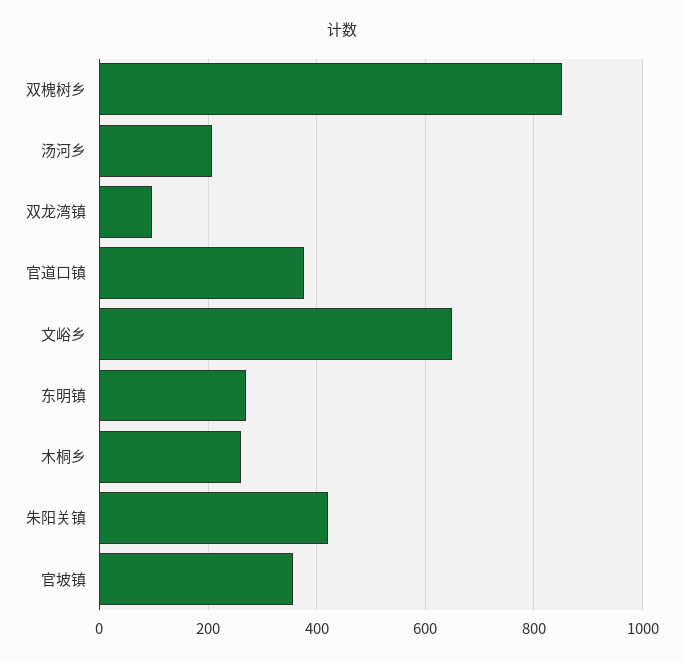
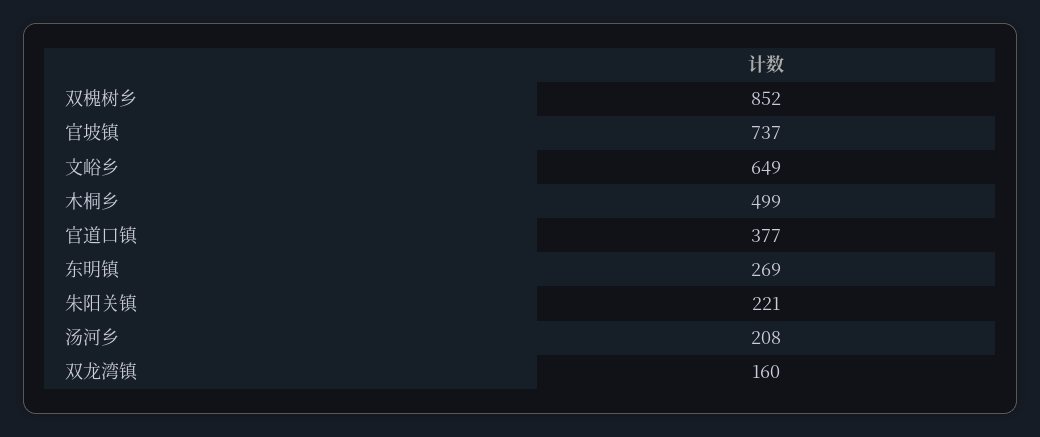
  {
    "双槐树乡": 852,
    "汤河乡": 208,
-   "双龙湾镇": 100,
+   "双龙湾镇": 160,
    "官道口镇": 377,
    "文峪乡": 649,
    "东明镇": 269,
-   "木桐乡": 260,
+   "木桐乡": 499,
-   "朱阳关镇": 420,
+   "朱阳关镇": 221,
-   "官坡镇": 360
+   "官坡镇": 737
  }

